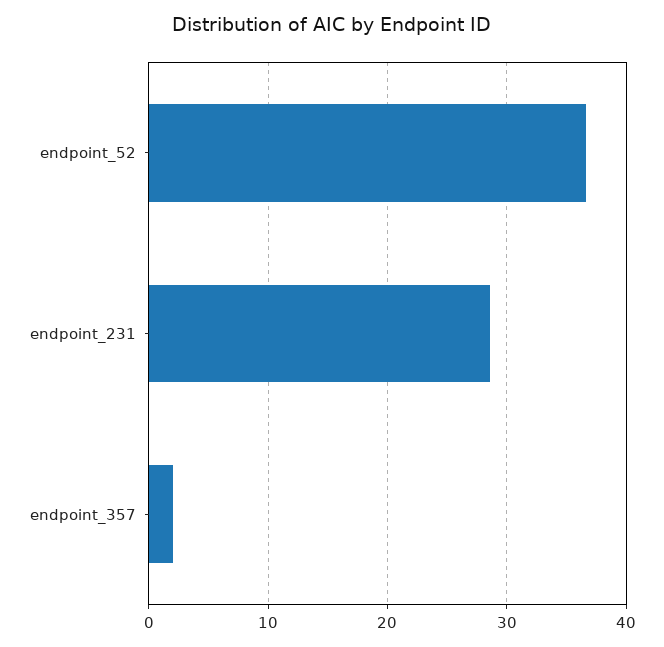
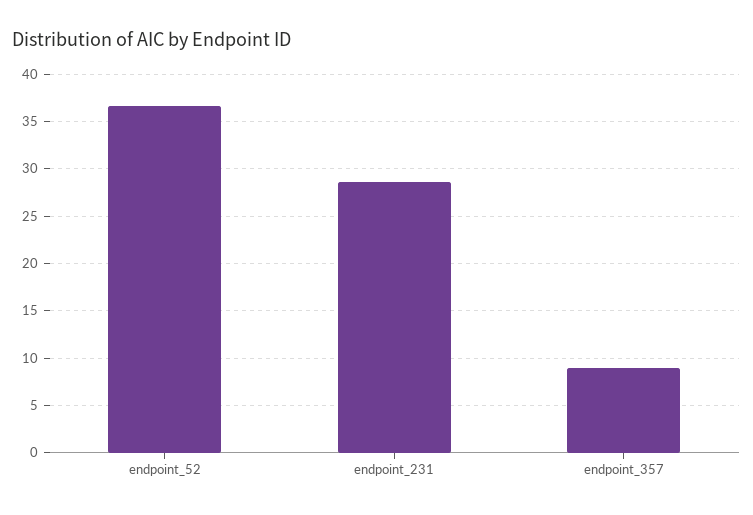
  {
    "endpoint_52": 37,
    "endpoint_231": 29,
-   "endpoint_357": 2
+   "endpoint_357": 9
  }

